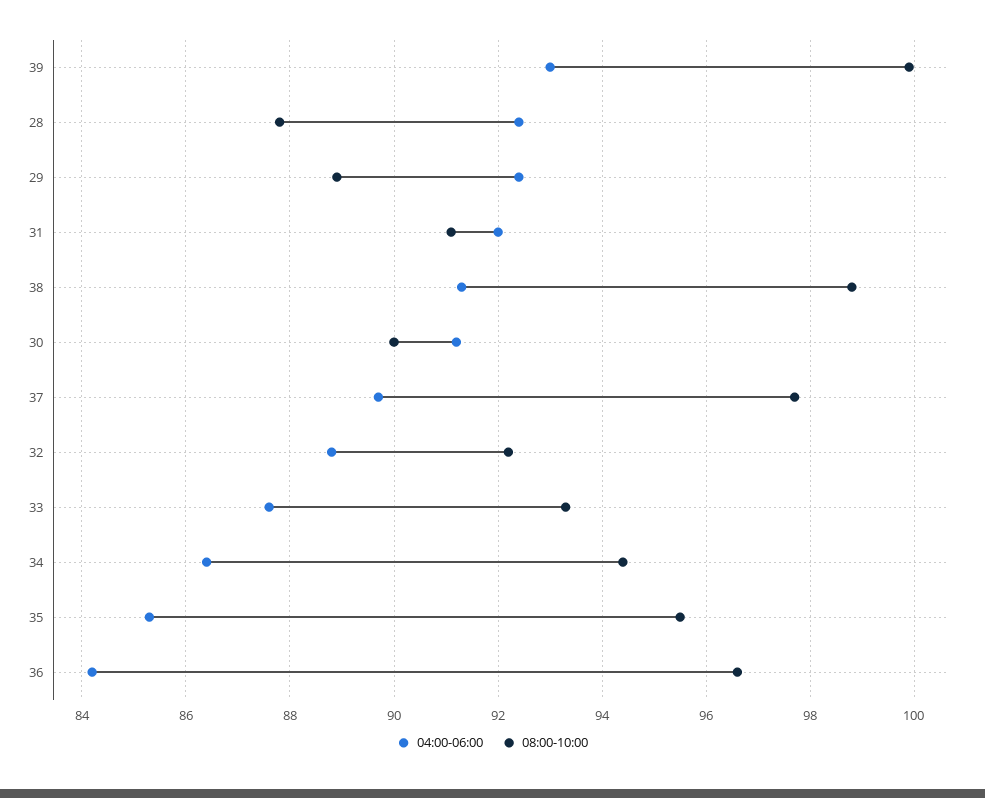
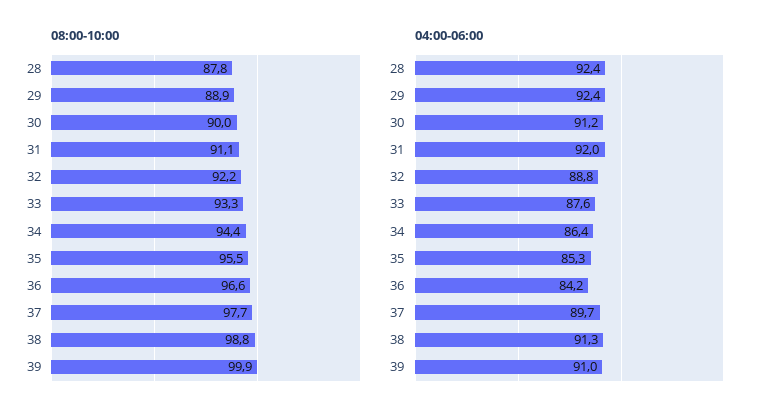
  {
    "04:00-06:00": {
-     "39": 93,
+     "39": 91,
      "28": 92.4,
      "29": 92.4,
      "31": 92,
      "38": 91.3,
      "30": 91.2,
      "37": 89.7,
      "32": 88.8,
      "33": 87.6,
      "34": 86.4,
      "35": 85.3,
      "36": 84.2
    },
    "08:00-10:00": {
      "39": 99.9,
      "28": 87.8,
      "29": 88.9,
      "31": 91.1,
      "38": 98.8,
      "30": 90,
      "37": 97.7,
      "32": 92.2,
      "33": 93.3,
      "34": 94.4,
      "35": 95.5,
      "36": 96.6
    }
  }

